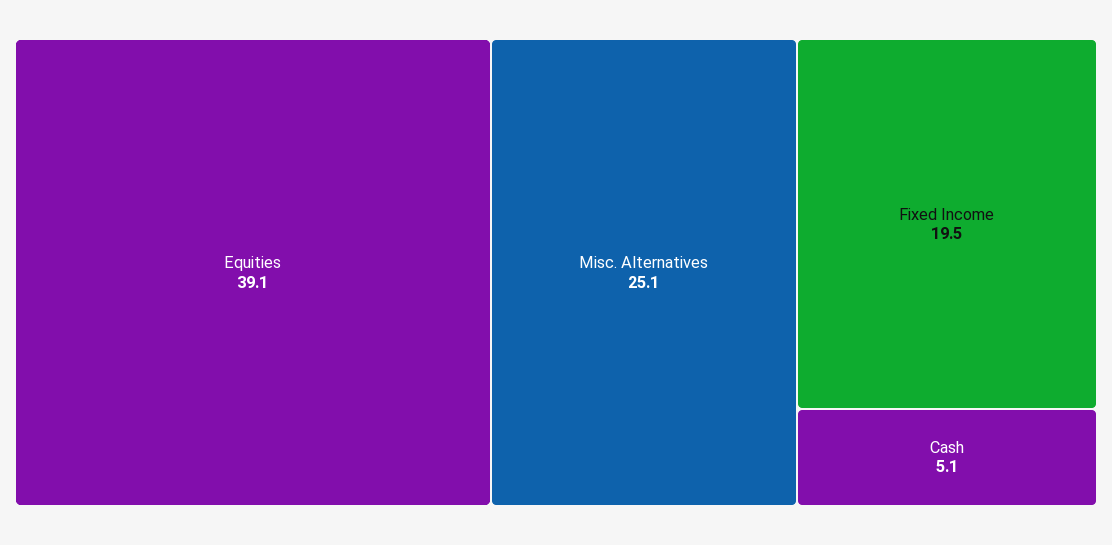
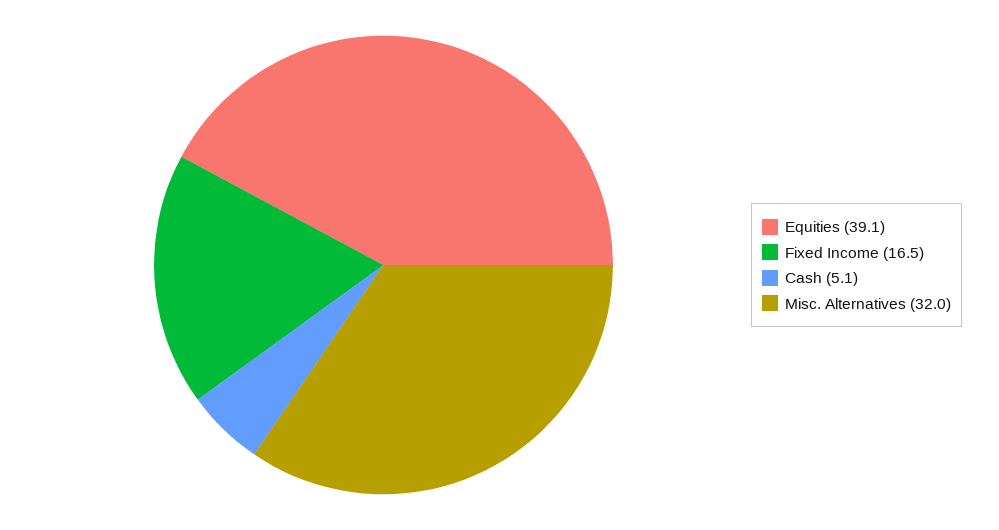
  {
    "Equities": 39.1,
-   "Misc. Alternatives": 25.1,
+   "Misc. Alternatives": 32,
-   "Fixed Income": 19.5,
+   "Fixed Income": 16.5,
    "Cash": 5.1
  }

